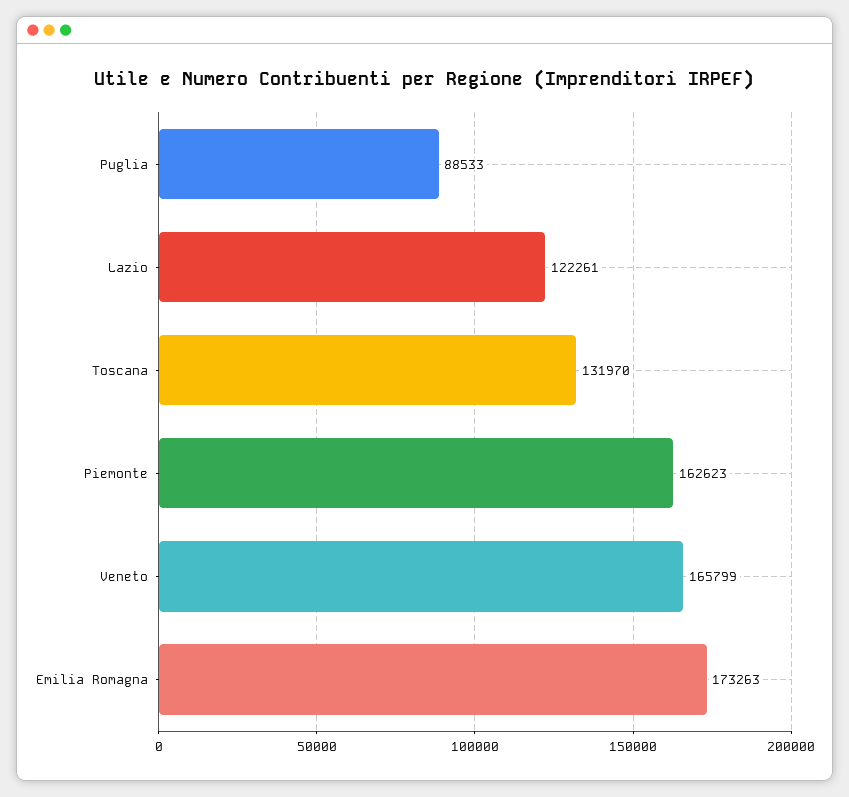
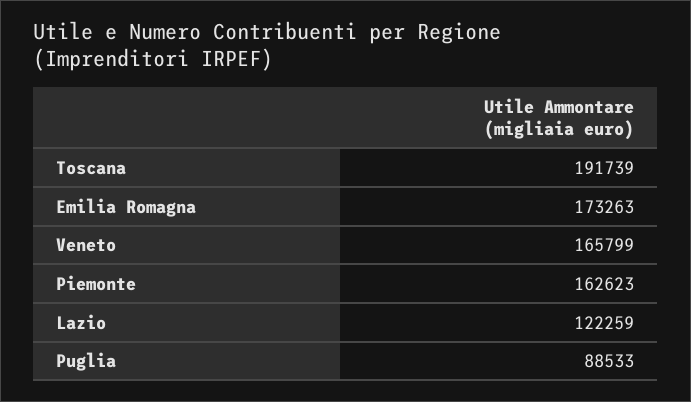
  {
    "Puglia": 88533,
-   "Lazio": 122261,
+   "Lazio": 122259,
-   "Toscana": 131970,
+   "Toscana": 191739,
    "Piemonte": 162623,
    "Veneto": 165799,
    "Emilia Romagna": 173263
  }

